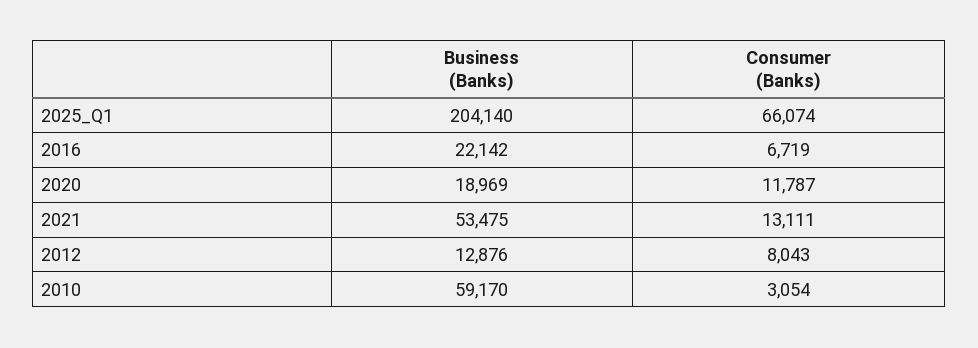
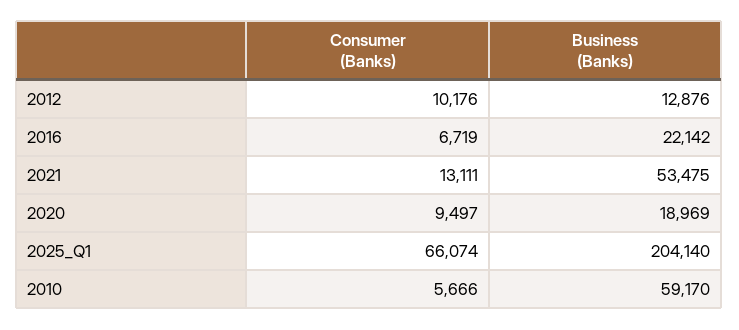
  {
    "Business (Banks)": {
      "2025_Q1": 204140,
      "2016": 22142,
      "2020": 18969,
      "2021": 53475,
      "2012": 12876,
      "2010": 59170
    },
    "Consumer (Banks)": {
      "2025_Q1": 66074,
      "2016": 6719,
-     "2020": 11787,
+     "2020": 9497,
      "2021": 13111,
-     "2012": 8043,
+     "2012": 10176,
-     "2010": 3054
+     "2010": 5666
    }
  }

